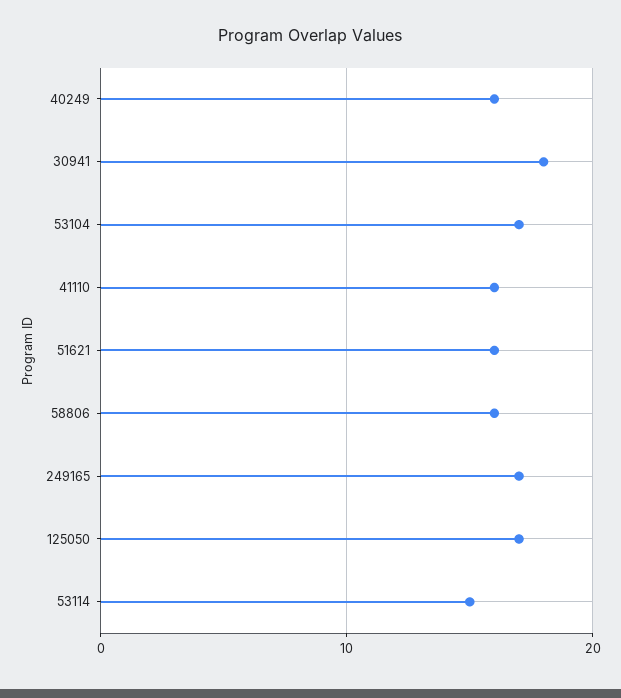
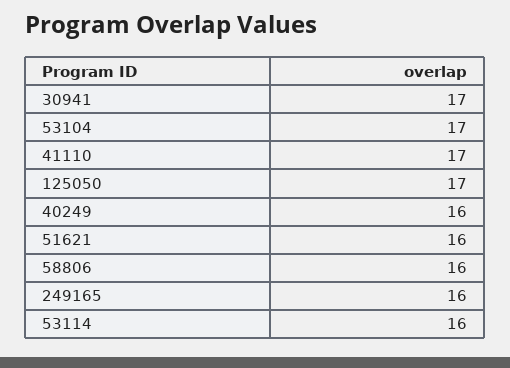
  {
    "40249": 16,
-   "30941": 18,
+   "30941": 17,
    "53104": 17,
-   "41110": 16,
+   "41110": 17,
    "51621": 16,
    "58806": 16,
-   "249165": 17,
+   "249165": 16,
    "125050": 17,
-   "53114": 15
+   "53114": 16
  }

